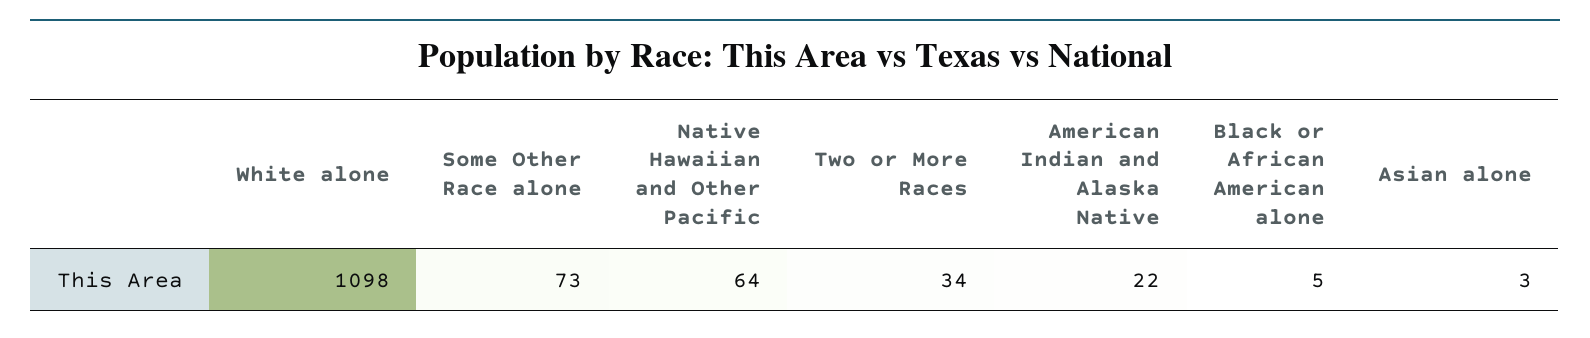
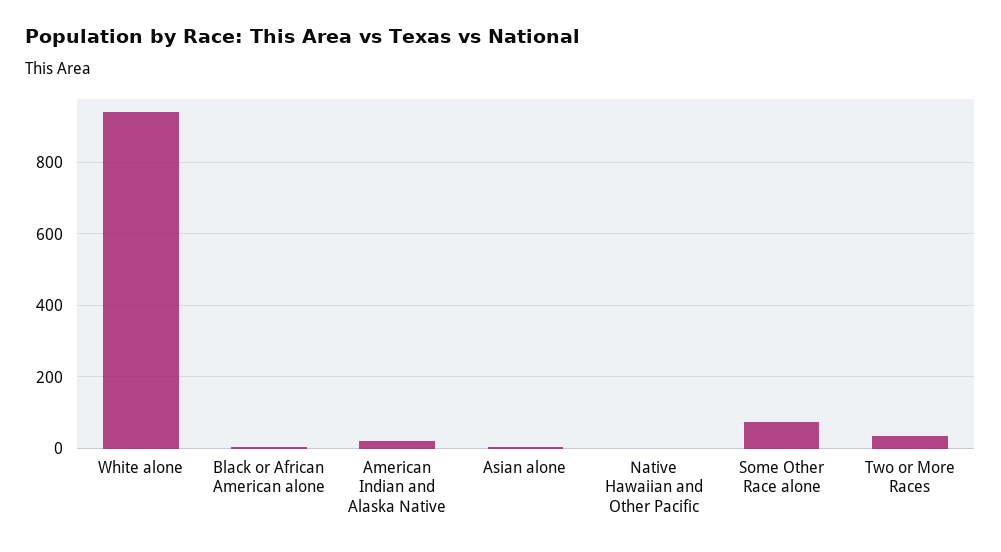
  {
-   "White alone": 1098,
+   "White alone": 940,
    "Some Other Race alone": 73,
-   "Native Hawaiian and Other Pacific": 64,
+   "Native Hawaiian and Other Pacific": 0,
    "Two or More Races": 34,
    "American Indian and Alaska Native": 22,
    "Black or African American alone": 5,
    "Asian alone": 3
  }

